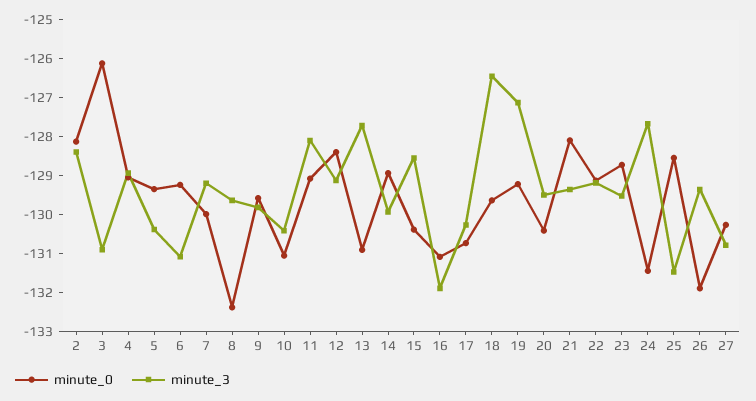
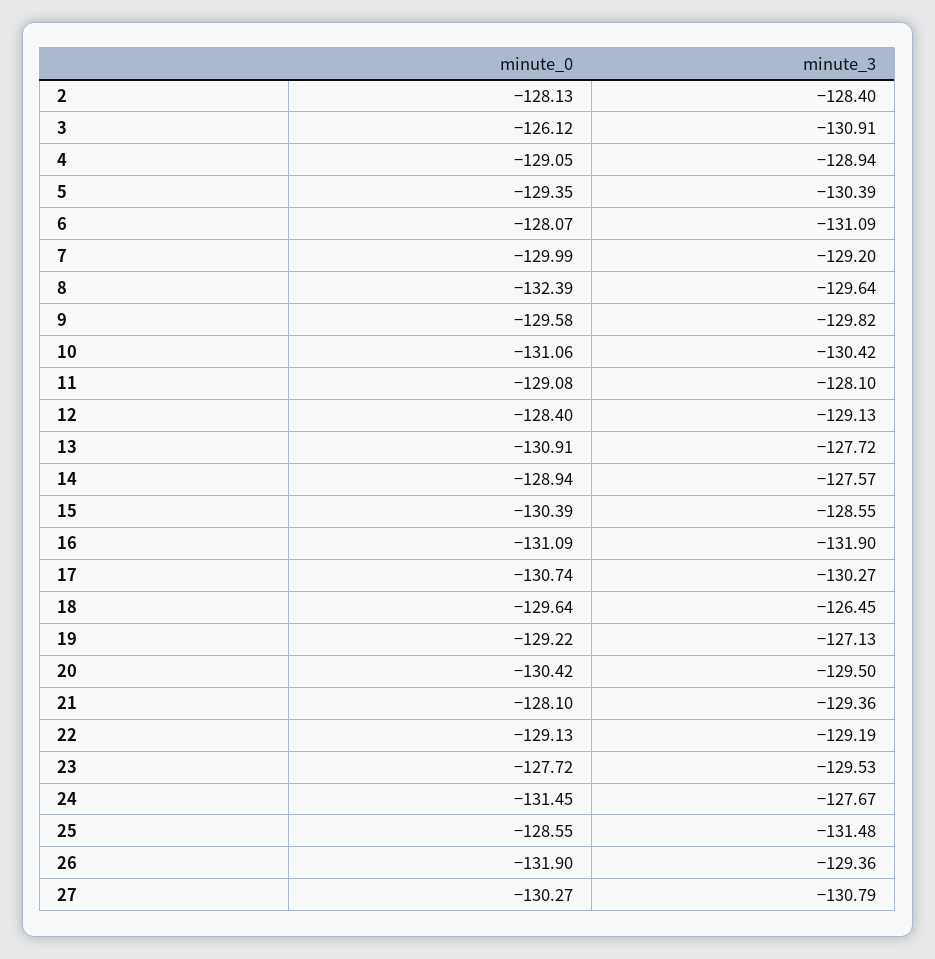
  {
    "minute_0": {
      "2": -128.13,
      "3": -126.12,
      "4": -129.05,
      "5": -129.35,
-     "6": -129.25,
+     "6": -128.07,
      "7": -129.99,
      "8": -132.39,
      "9": -129.58,
      "10": -131.06,
      "11": -129.08,
      "12": -128.4,
      "13": -130.91,
      "14": -128.94,
      "15": -130.39,
      "16": -131.09,
      "17": -130.74,
      "18": -129.64,
      "19": -129.22,
      "20": -130.42,
      "21": -128.1,
      "22": -129.13,
-     "23": -128.75,
+     "23": -127.72,
      "24": -131.45,
      "25": -128.55,
      "26": -131.9,
      "27": -130.27
    },
    "minute_3": {
      "2": -128.4,
      "3": -130.91,
      "4": -128.94,
      "5": -130.39,
      "6": -131.09,
      "7": -129.2,
      "8": -129.64,
      "9": -129.82,
      "10": -130.42,
      "11": -128.1,
      "12": -129.13,
      "13": -127.72,
-     "14": -130,
+     "14": -127.57,
      "15": -128.55,
      "16": -131.9,
      "17": -130.27,
      "18": -126.45,
      "19": -127.13,
      "20": -129.5,
      "21": -129.36,
      "22": -129.19,
      "23": -129.53,
      "24": -127.67,
      "25": -131.48,
      "26": -129.36,
      "27": -130.79
    }
  }

